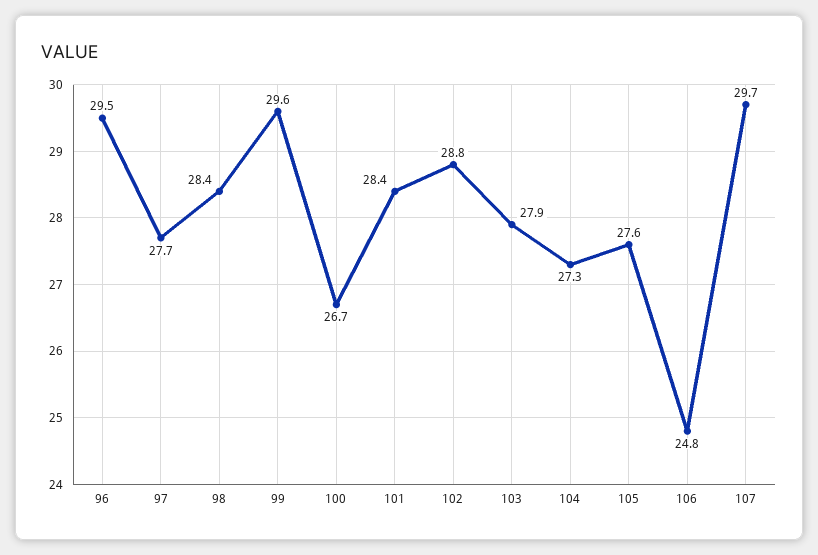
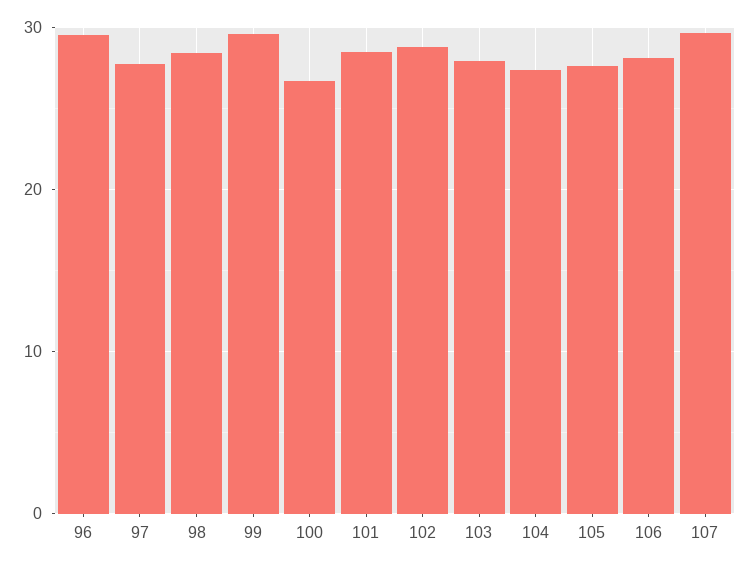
  {
    "96": 29.5,
    "97": 27.7,
    "98": 28.4,
    "99": 29.6,
    "100": 26.7,
    "101": 28.4,
    "102": 28.8,
    "103": 27.9,
    "104": 27.3,
    "105": 27.6,
-   "106": 24.8,
+   "106": 28,
    "107": 29.7
  }

